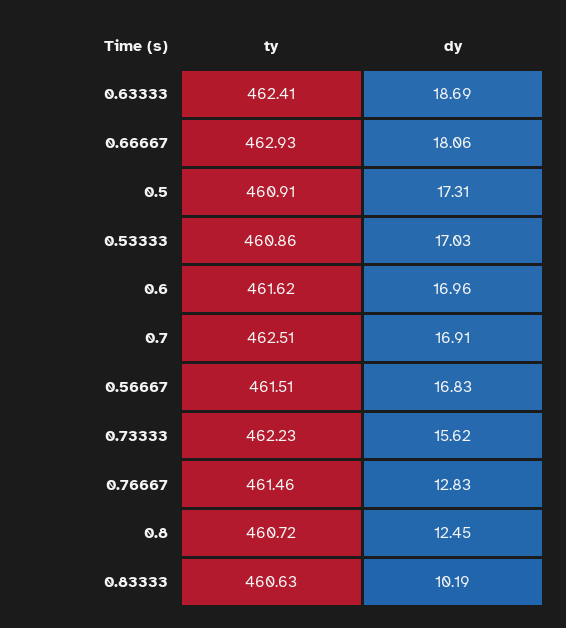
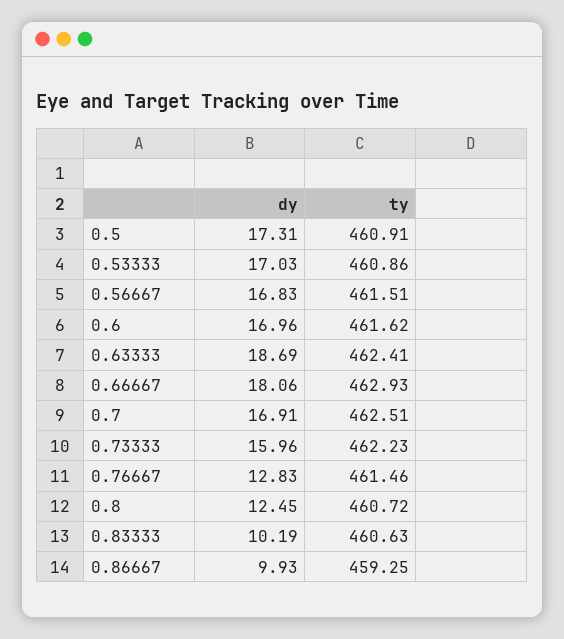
  {
    "ty": {
      "0.63333": 462.41,
      "0.66667": 462.93,
      "0.5": 460.91,
      "0.53333": 460.86,
      "0.6": 461.62,
      "0.7": 462.51,
      "0.56667": 461.51,
      "0.73333": 462.23,
      "0.76667": 461.46,
      "0.8": 460.72,
-     "0.83333": 460.63
+     "0.83333": 460.63,
+     "0.86667": 459.25
    },
    "dy": {
      "0.63333": 18.69,
      "0.66667": 18.06,
      "0.5": 17.31,
      "0.53333": 17.03,
      "0.6": 16.96,
      "0.7": 16.91,
      "0.56667": 16.83,
-     "0.73333": 15.62,
+     "0.73333": 15.96,
      "0.76667": 12.83,
      "0.8": 12.45,
-     "0.83333": 10.19
+     "0.83333": 10.19,
+     "0.86667": 9.93
    }
  }

